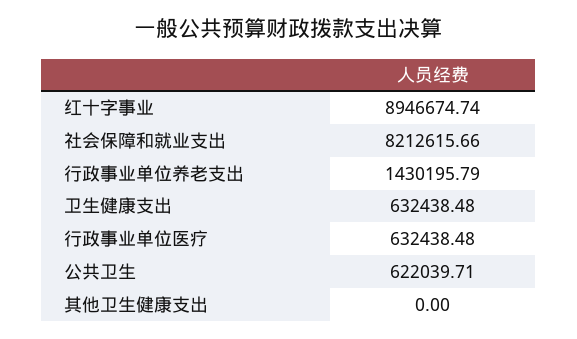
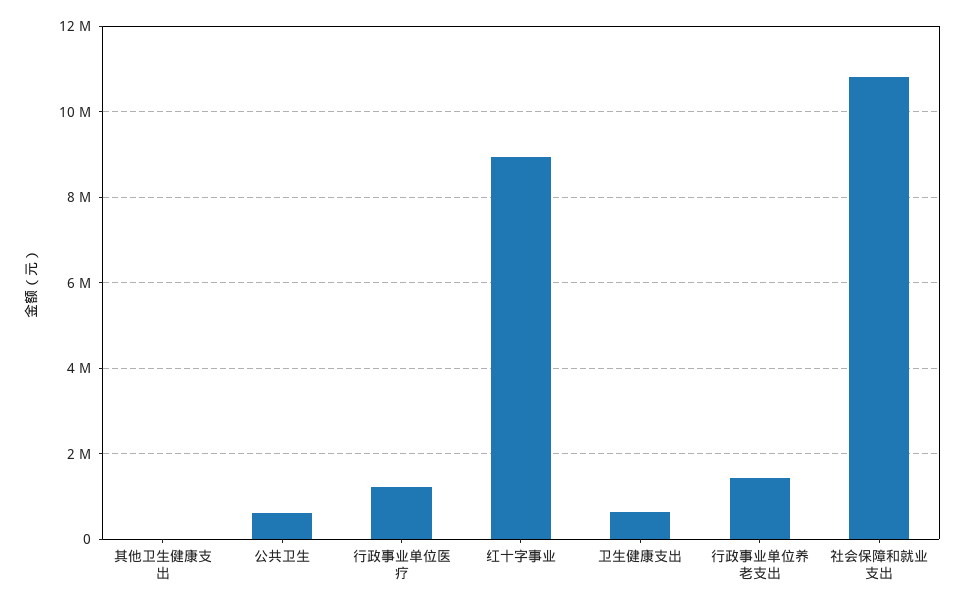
  {
    "红十字事业": 8946674.74,
-   "社会保障和就业支出": 8212615.66,
+   "社会保障和就业支出": 10800000,
    "行政事业单位养老支出": 1430195.79,
    "卫生健康支出": 632438.48,
-   "行政事业单位医疗": 632438.48,
+   "行政事业单位医疗": 1200000,
    "公共卫生": 622039.71,
    "其他卫生健康支出": 0
  }

